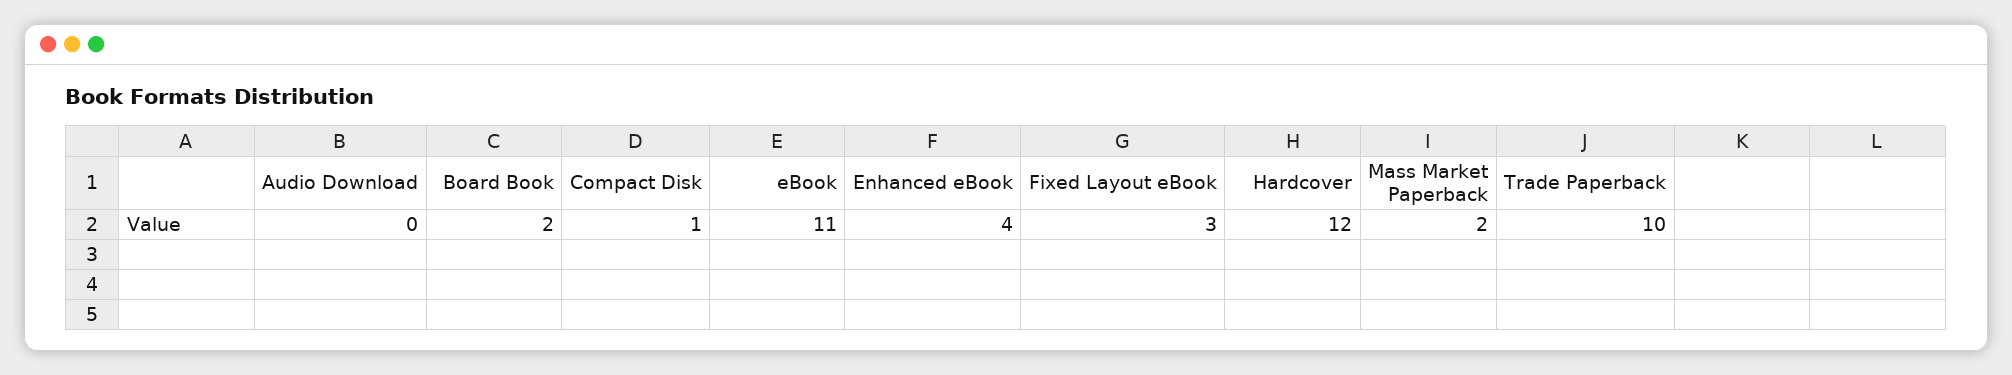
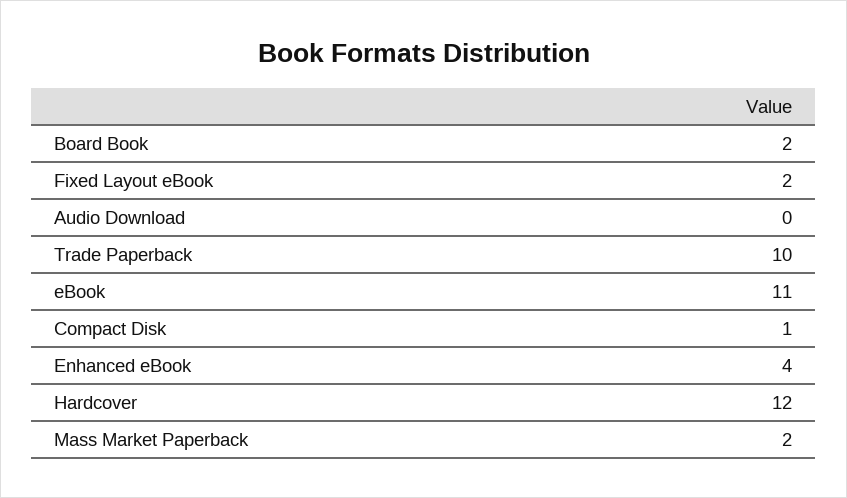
  {
    "Audio Download": 0,
    "Board Book": 2,
    "Compact Disk": 1,
    "eBook": 11,
    "Enhanced eBook": 4,
-   "Fixed Layout eBook": 3,
+   "Fixed Layout eBook": 2,
    "Hardcover": 12,
    "Mass Market Paperback": 2,
    "Trade Paperback": 10
  }

